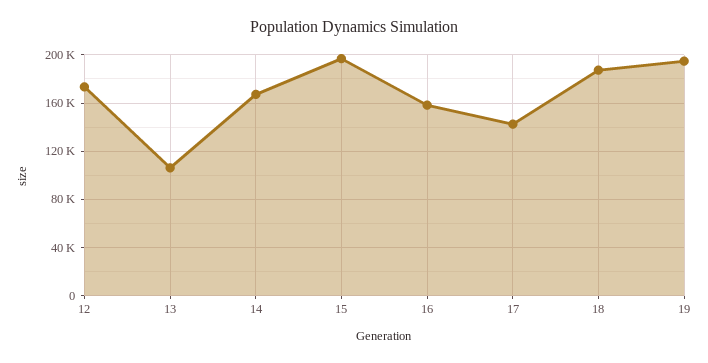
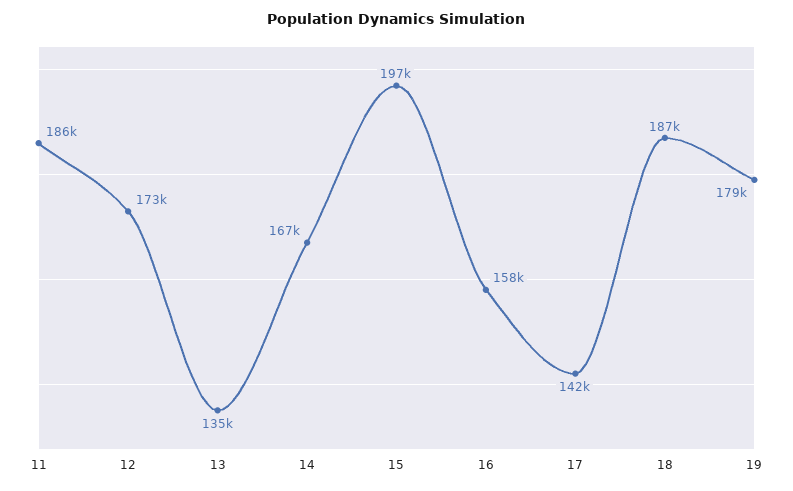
  {
    "12": 173000,
-   "13": 105000,
+   "13": 135000,
    "14": 167000,
    "15": 197000,
    "16": 158000,
    "17": 142000,
    "18": 187000,
-   "19": 195000
+   "19": 179000,
+   "11": 186000
  }

